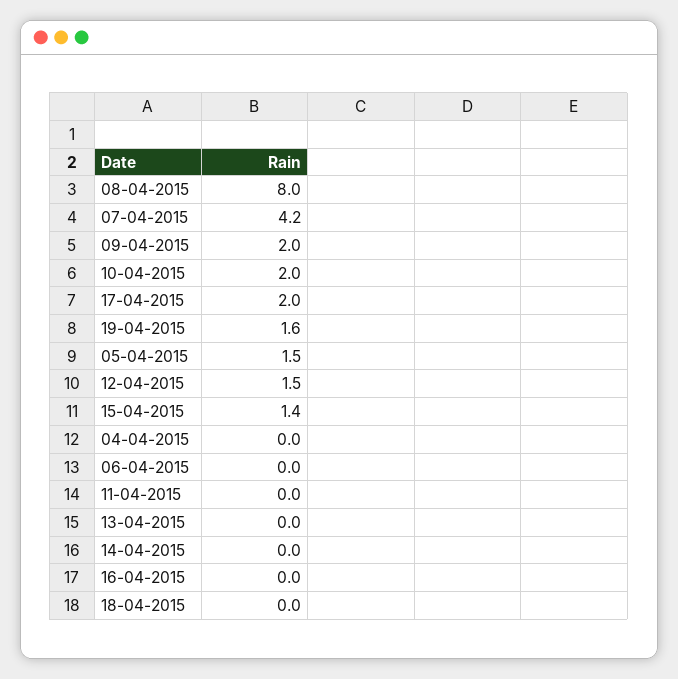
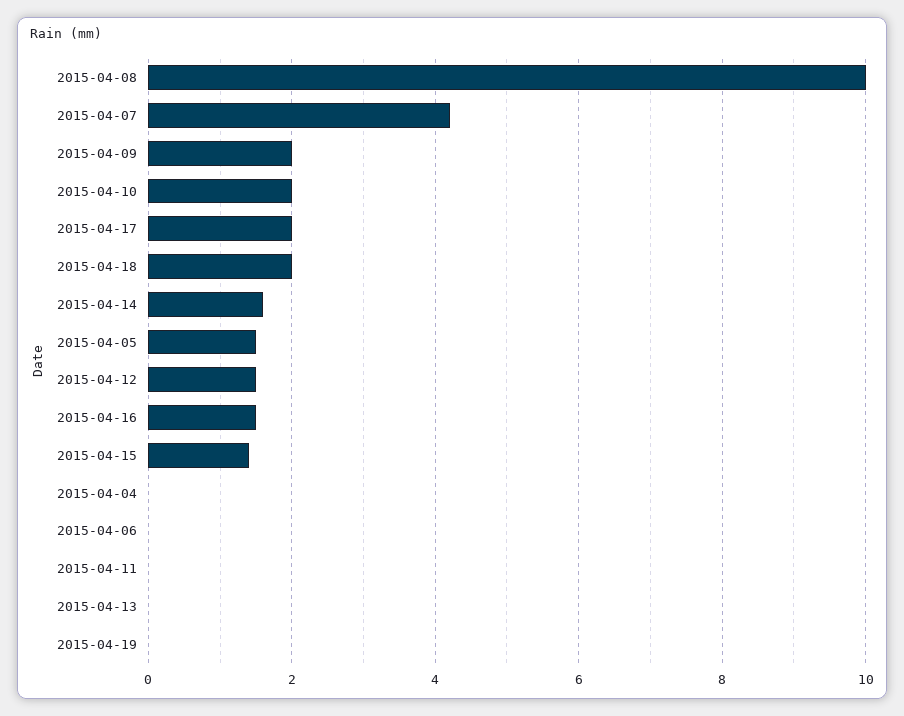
  {
-   "08-04-2015": 8,
+   "08-04-2015": 10,
    "07-04-2015": 4.2,
    "09-04-2015": 2,
    "10-04-2015": 2,
    "17-04-2015": 2,
-   "19-04-2015": 1.6,
+   "19-04-2015": 0,
    "05-04-2015": 1.5,
    "12-04-2015": 1.5,
    "15-04-2015": 1.4,
    "04-04-2015": 0,
    "06-04-2015": 0,
    "11-04-2015": 0,
    "13-04-2015": 0,
-   "14-04-2015": 0,
+   "14-04-2015": 1.5,
-   "16-04-2015": 0,
+   "16-04-2015": 1.5,
-   "18-04-2015": 0
+   "18-04-2015": 2
  }

